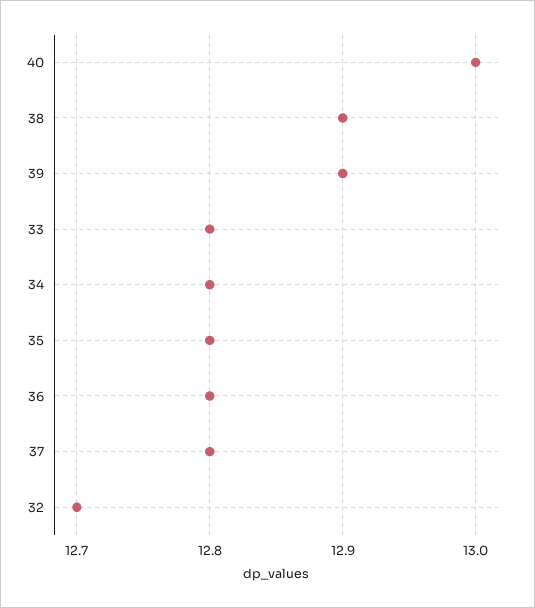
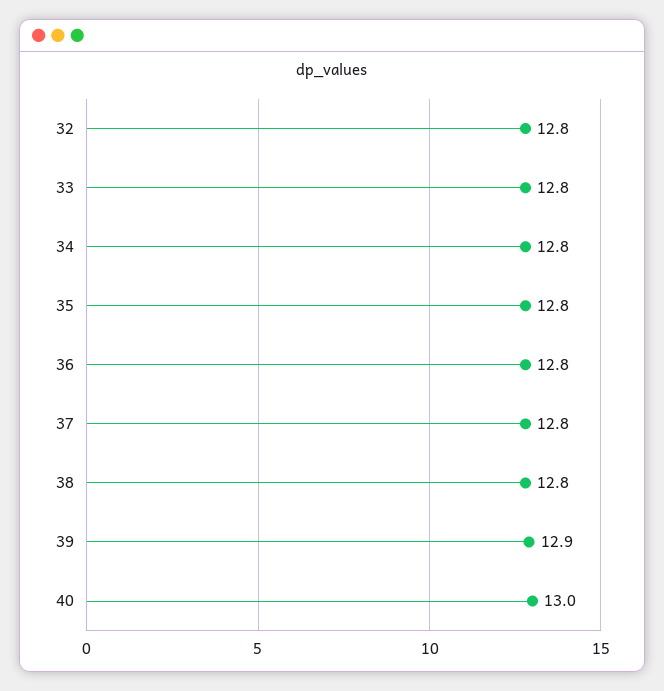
  {
    "40": 13,
-   "38": 12.9,
+   "38": 12.8,
    "39": 12.9,
    "33": 12.8,
    "34": 12.8,
    "35": 12.8,
    "36": 12.8,
    "37": 12.8,
-   "32": 12.7
+   "32": 12.8
  }

